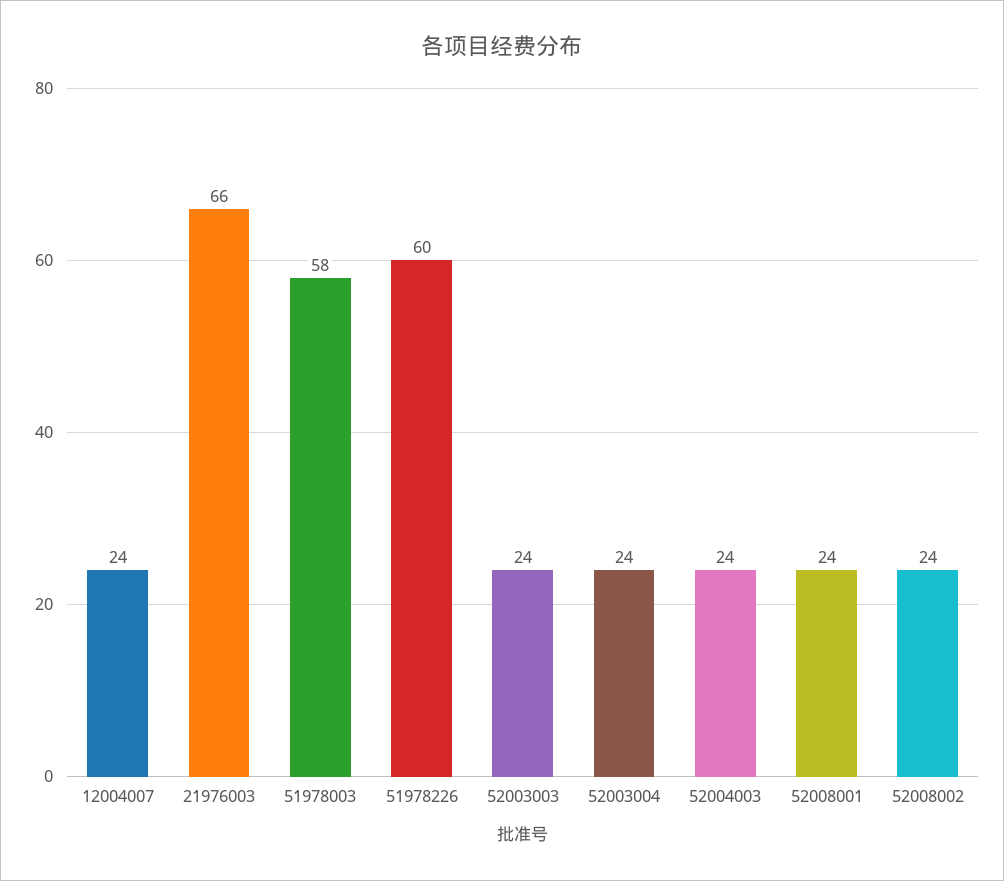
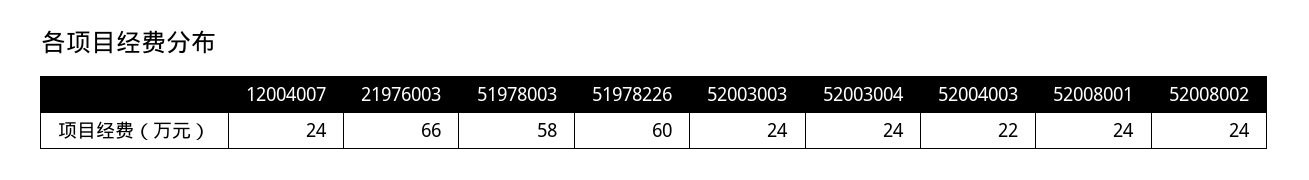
  {
    "12004007": 24,
    "21976003": 66,
    "51978003": 58,
    "51978226": 60,
    "52003003": 24,
    "52003004": 24,
-   "52004003": 24,
+   "52004003": 22,
    "52008001": 24,
    "52008002": 24
  }

